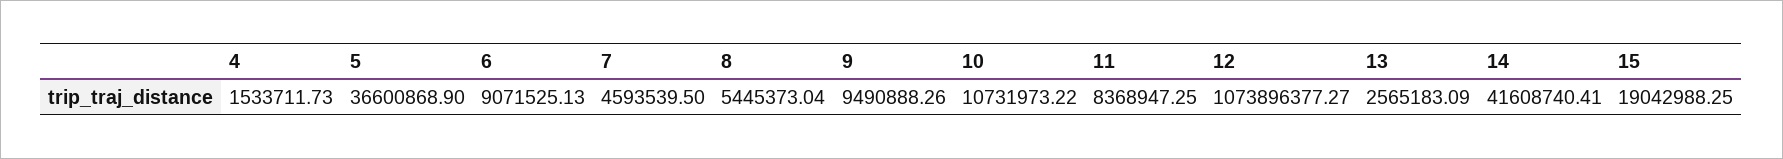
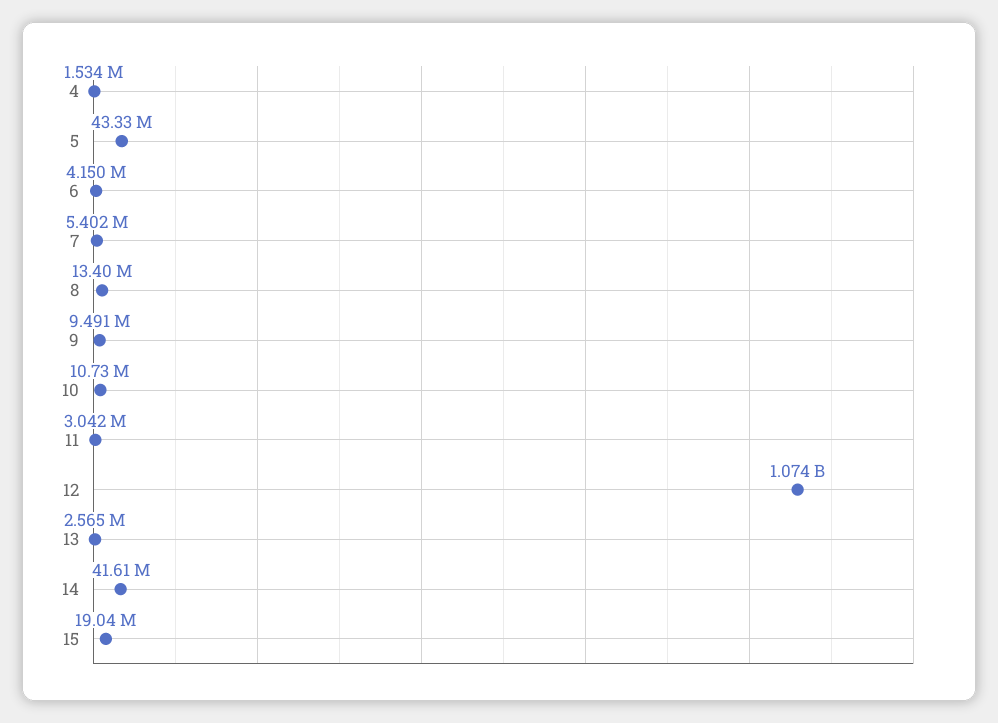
  {
    "4": 1533711.73,
-   "5": 36600868.9,
+   "5": 43330000,
-   "6": 9071525.13,
+   "6": 4150000,
-   "7": 4593539.5,
+   "7": 5402000,
-   "8": 5445373.04,
+   "8": 13400000,
    "9": 9490888.26,
    "10": 10731973.22,
-   "11": 8368947.25,
+   "11": 3042000,
    "12": 1073896377.27,
    "13": 2565183.09,
    "14": 41608740.41,
    "15": 19042988.25
  }

